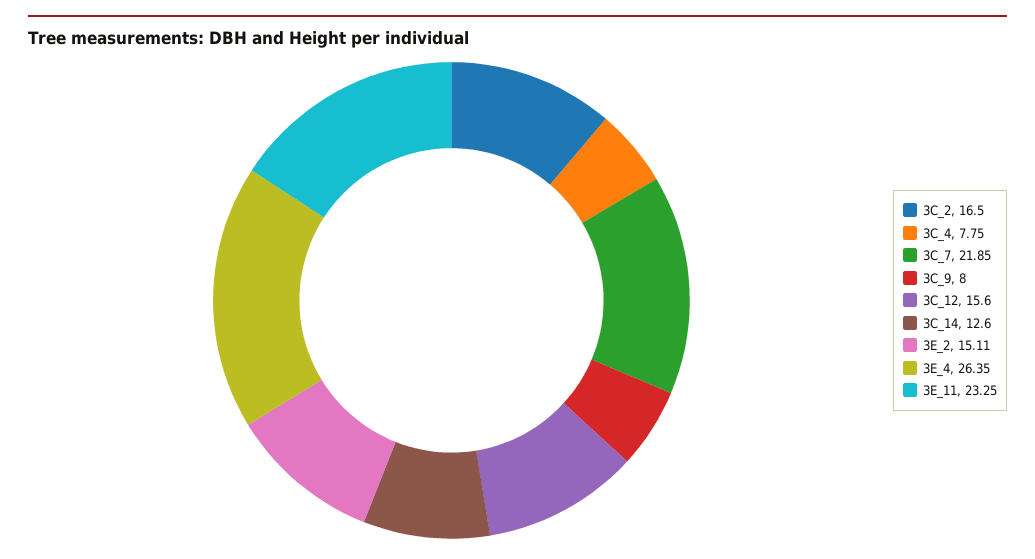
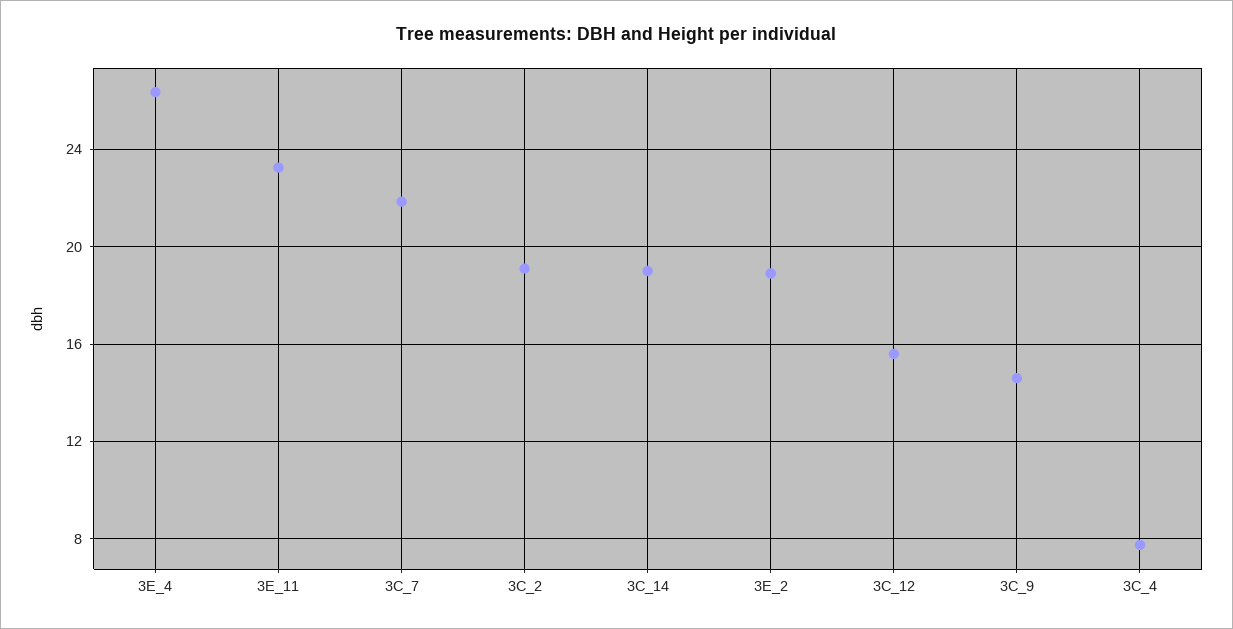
  {
-   "3C_2": 16.5,
+   "3C_2": 19,
    "3C_4": 7.75,
    "3C_7": 21.85,
-   "3C_9": 8,
+   "3C_9": 14.5,
    "3C_12": 15.6,
-   "3C_14": 12.6,
+   "3C_14": 19,
-   "3E_2": 15.11,
+   "3E_2": 19,
    "3E_4": 26.35,
    "3E_11": 23.25
  }

